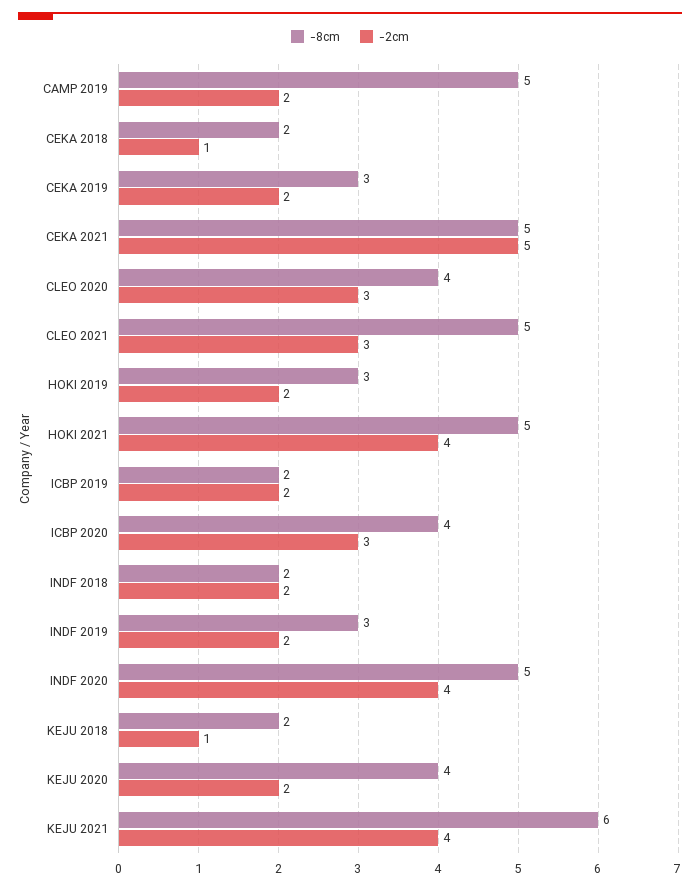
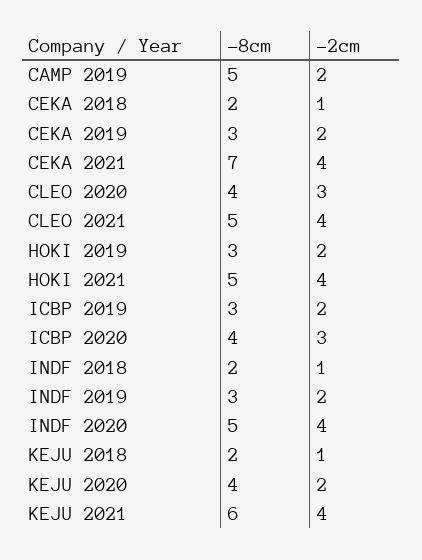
  {
    "-8cm": {
      "CAMP 2019": 5,
      "CEKA 2018": 2,
      "CEKA 2019": 3,
-     "CEKA 2021": 5,
+     "CEKA 2021": 7,
      "CLEO 2020": 4,
      "CLEO 2021": 5,
      "HOKI 2019": 3,
      "HOKI 2021": 5,
-     "ICBP 2019": 2,
+     "ICBP 2019": 3,
      "ICBP 2020": 4,
      "INDF 2018": 2,
      "INDF 2019": 3,
      "INDF 2020": 5,
      "KEJU 2018": 2,
      "KEJU 2020": 4,
      "KEJU 2021": 6
    },
    "-2cm": {
      "CAMP 2019": 2,
      "CEKA 2018": 1,
      "CEKA 2019": 2,
-     "CEKA 2021": 5,
+     "CEKA 2021": 4,
      "CLEO 2020": 3,
-     "CLEO 2021": 3,
+     "CLEO 2021": 4,
      "HOKI 2019": 2,
      "HOKI 2021": 4,
      "ICBP 2019": 2,
      "ICBP 2020": 3,
-     "INDF 2018": 2,
+     "INDF 2018": 1,
      "INDF 2019": 2,
      "INDF 2020": 4,
      "KEJU 2018": 1,
      "KEJU 2020": 2,
      "KEJU 2021": 4
    }
  }

